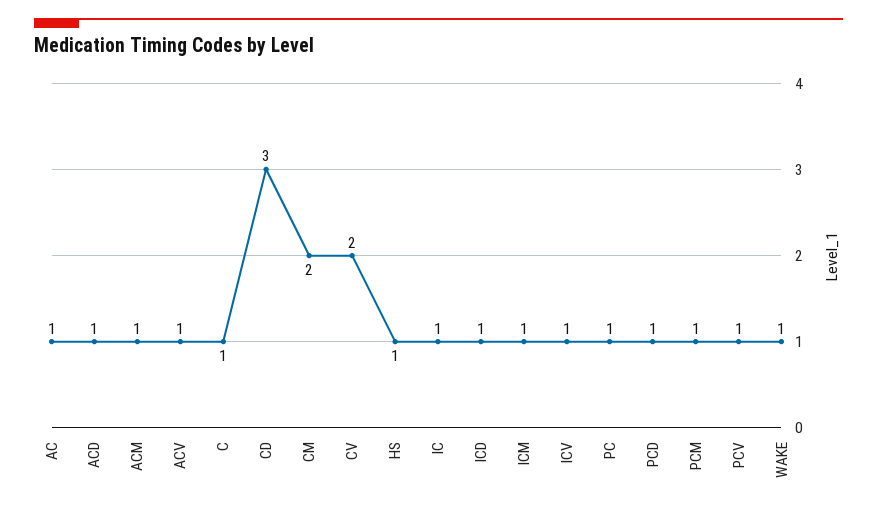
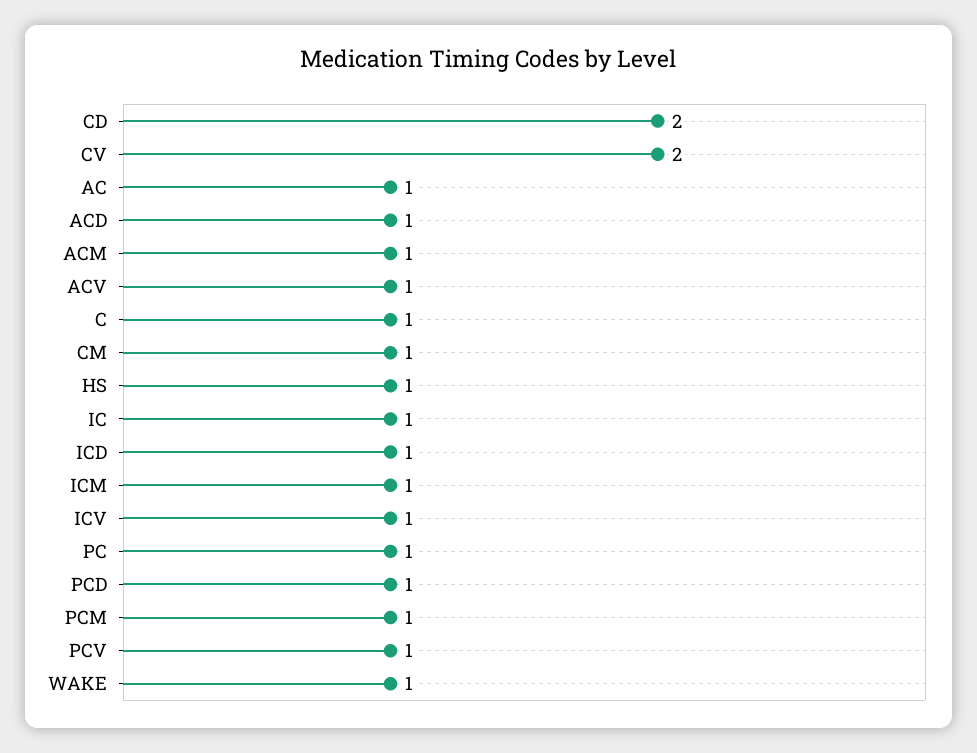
  {
    "AC": 1,
    "ACD": 1,
    "ACM": 1,
    "ACV": 1,
    "C": 1,
-   "CD": 3,
+   "CD": 2,
-   "CM": 2,
+   "CM": 1,
    "CV": 2,
    "HS": 1,
    "IC": 1,
    "ICD": 1,
    "ICM": 1,
    "ICV": 1,
    "PC": 1,
    "PCD": 1,
    "PCM": 1,
    "PCV": 1,
    "WAKE": 1
  }

